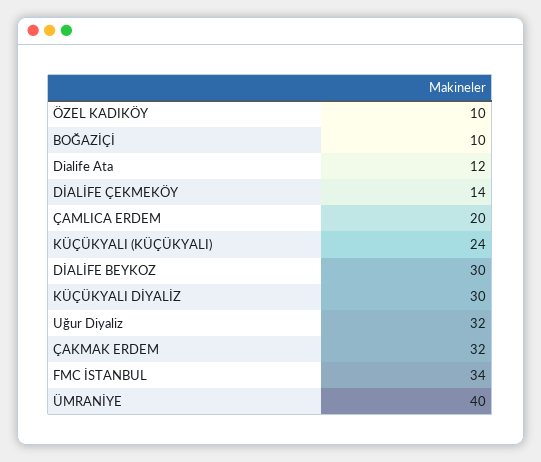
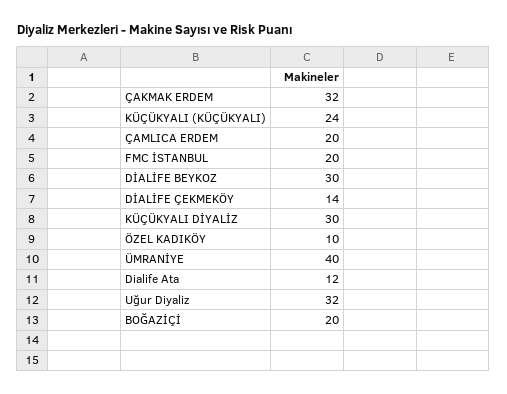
  {
    "ÖZEL KADIKÖY": 10,
-   "BOĞAZİÇİ": 10,
+   "BOĞAZİÇİ": 20,
    "Dialife Ata": 12,
    "DİALİFE ÇEKMEKÖY": 14,
    "ÇAMLICA ERDEM": 20,
    "KÜÇÜKYALI (KÜÇÜKYALI)": 24,
    "DİALİFE BEYKOZ": 30,
    "KÜÇÜKYALI DİYALİZ": 30,
    "Uğur Diyaliz": 32,
    "ÇAKMAK ERDEM": 32,
-   "FMC İSTANBUL": 34,
+   "FMC İSTANBUL": 20,
    "ÜMRANİYE": 40
  }

